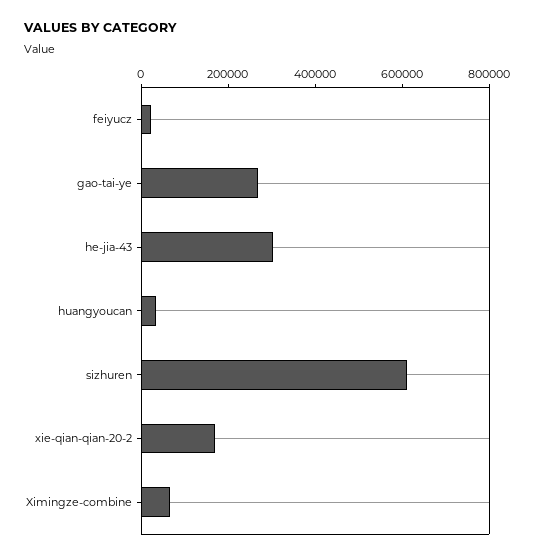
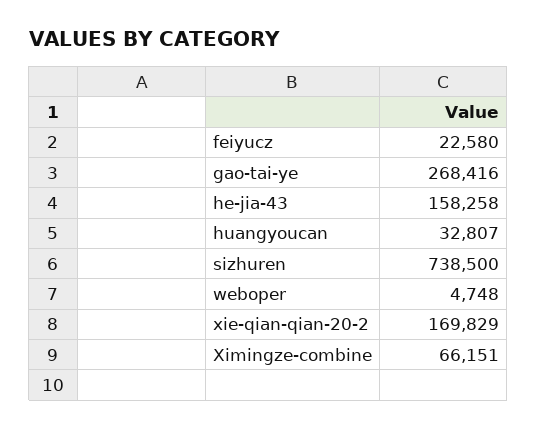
  {
    "feiyucz": 22580,
    "gao-tai-ye": 268416,
-   "he-jia-43": 300000,
+   "he-jia-43": 158258,
    "huangyoucan": 32807,
-   "sizhuren": 600000,
+   "sizhuren": 738500,
    "xie-qian-qian-20-2": 169829,
-   "Ximingze-combine": 66151
+   "Ximingze-combine": 66151,
+   "weboper": 4748
  }

